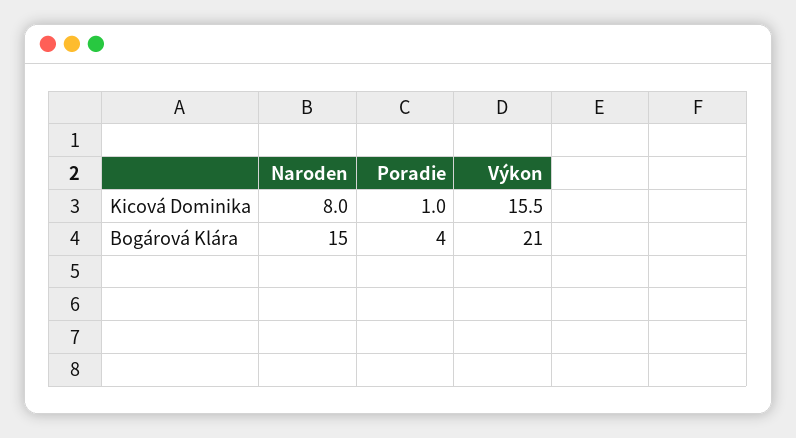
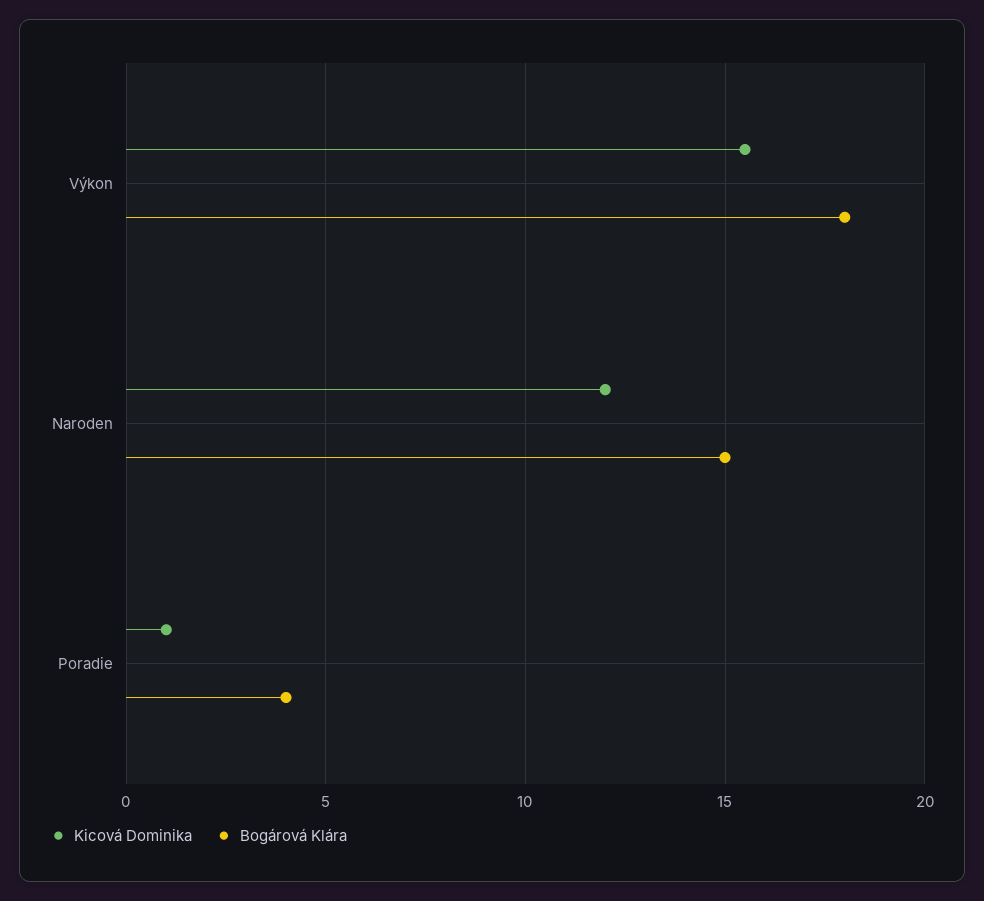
  {
    "Kicová Dominika": {
-     "Naroden": 8,
+     "Naroden": 12,
      "Poradie": 1,
      "Výkon": 15.5
    },
    "Bogárová Klára": {
      "Naroden": 15,
      "Poradie": 4,
-     "Výkon": 21
+     "Výkon": 18
    }
  }

